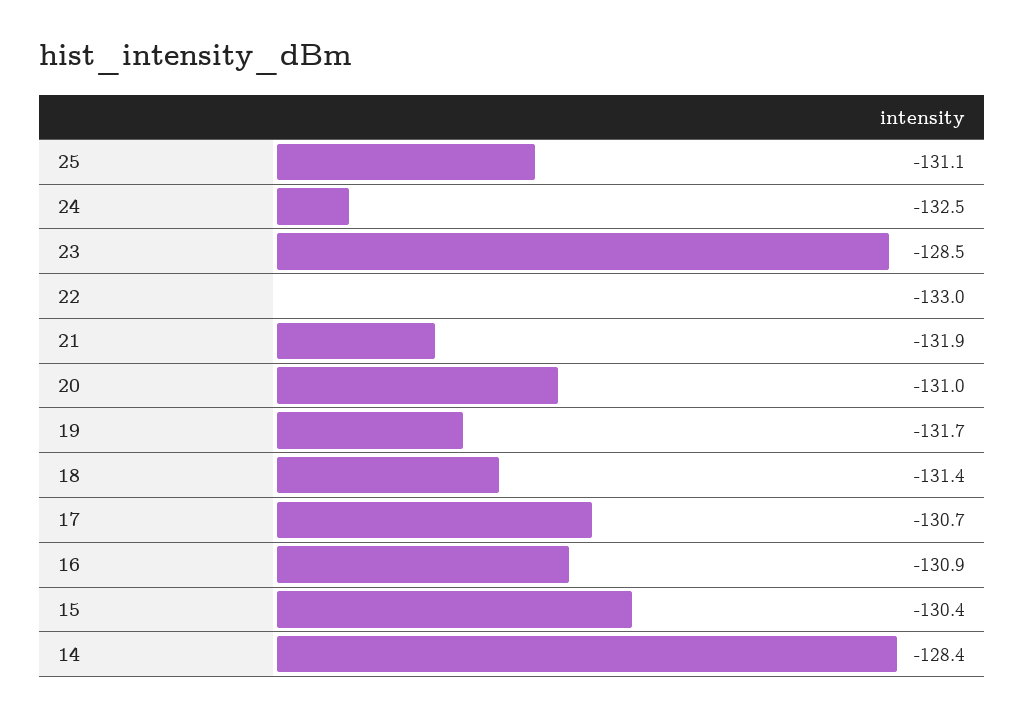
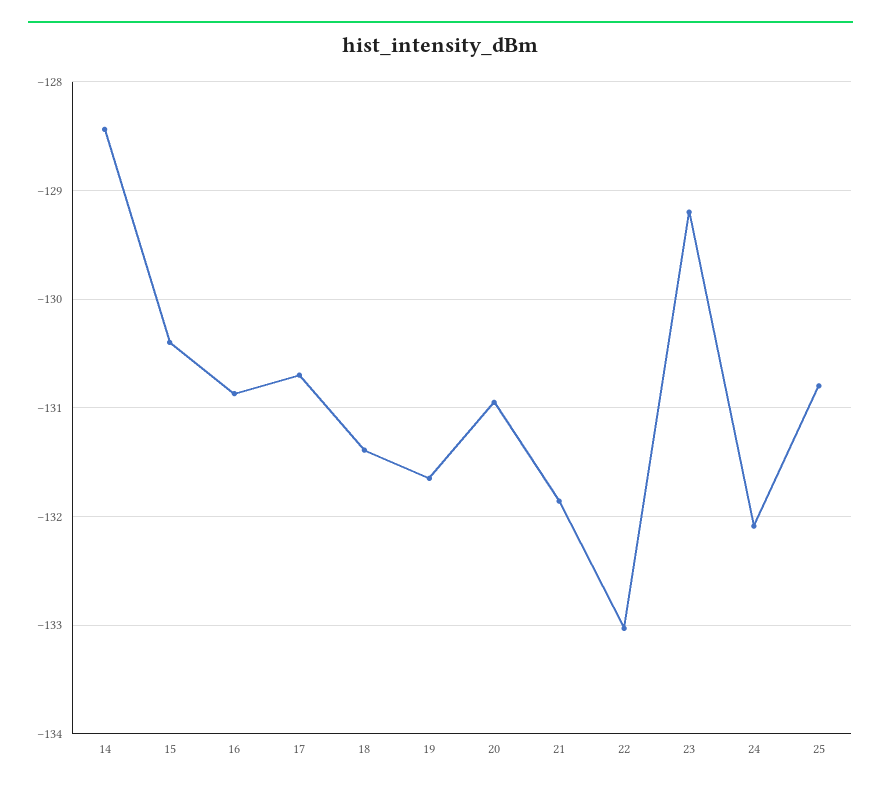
  {
-   "25": -131.1,
+   "25": -130.8,
-   "24": -132.5,
+   "24": -132.1,
-   "23": -128.5,
+   "23": -129.2,
    "22": -133,
    "21": -131.9,
    "20": -131,
    "19": -131.7,
    "18": -131.4,
    "17": -130.7,
    "16": -130.9,
    "15": -130.4,
    "14": -128.4
  }

